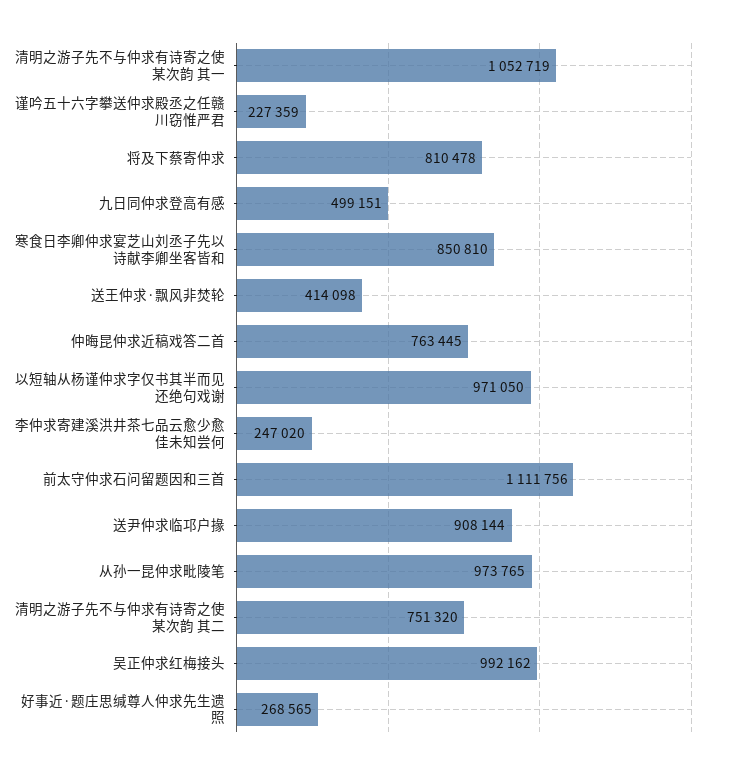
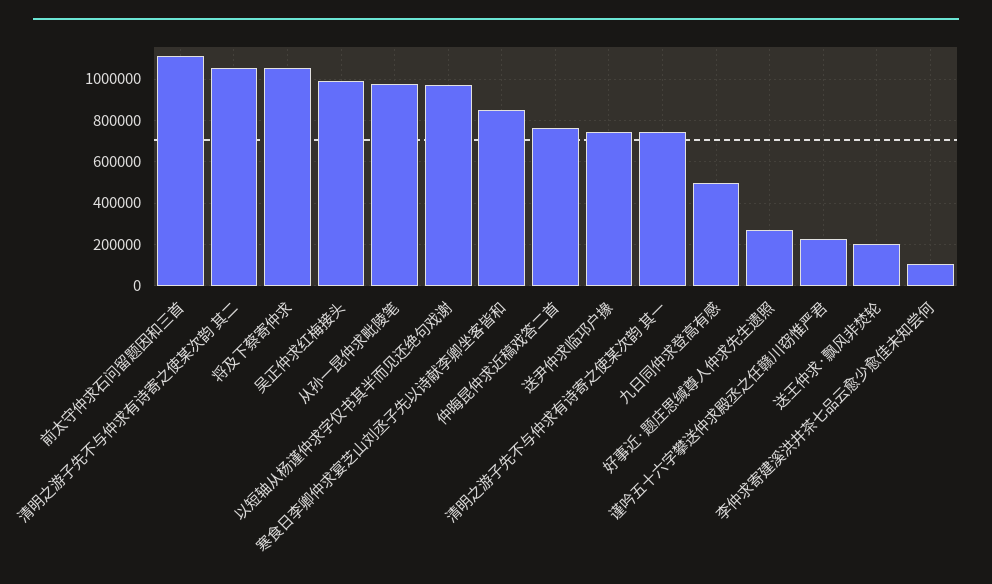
  {
-   "清明之游子先不与仲求有诗寄之使某次韵 其一": 1052719,
+   "清明之游子先不与仲求有诗寄之使某次韵 其一": 750000,
    "谨吟五十六字攀送仲求殿丞之任赣川窃惟严君": 227359,
-   "将及下蔡寄仲求": 810478,
+   "将及下蔡寄仲求": 1050000,
    "九日同仲求登高有感": 499151,
    "寒食日李卿仲求宴芝山刘丞子先以诗献李卿坐客皆和": 850810,
-   "送王仲求·飘风非焚轮": 414098,
+   "送王仲求·飘风非焚轮": 200000,
    "仲晦昆仲求近稿戏答二首": 763445,
    "以短轴从杨谨仲求字仅书其半而见还绝句戏谢": 971050,
-   "李仲求寄建溪洪井茶七品云愈少愈佳未知尝何": 247020,
+   "李仲求寄建溪洪井茶七品云愈少愈佳未知尝何": 100000,
    "前太守仲求石问留题因和三首": 1111756,
-   "送尹仲求临邛户掾": 908144,
+   "送尹仲求临邛户掾": 750000,
    "从孙一昆仲求毗陵笔": 973765,
-   "清明之游子先不与仲求有诗寄之使某次韵 其二": 751320,
+   "清明之游子先不与仲求有诗寄之使某次韵 其二": 1050000,
    "吴正仲求红梅接头": 992162,
    "好事近·题庄思缄尊人仲求先生遗照": 268565
  }

